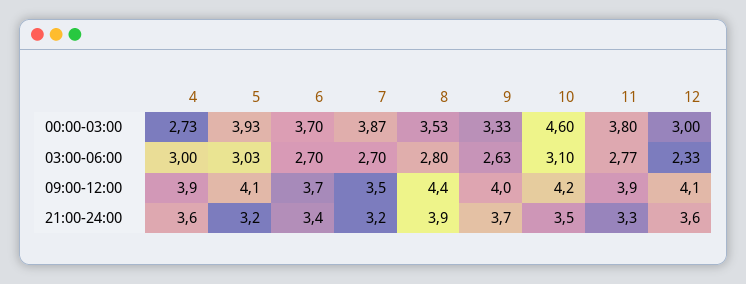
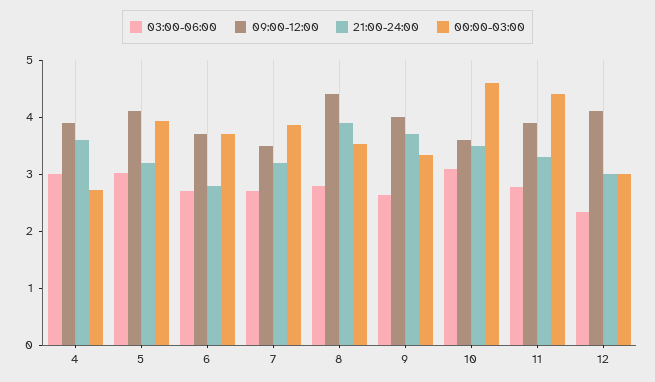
  {
    "00:00-03:00": {
      "4": 2.73,
      "5": 3.93,
      "6": 3.7,
      "7": 3.87,
      "8": 3.53,
      "9": 3.33,
      "10": 4.6,
-     "11": 3.8,
+     "11": 4.4,
      "12": 3
    },
    "03:00-06:00": {
      "4": 3,
      "5": 3.03,
      "6": 2.7,
      "7": 2.7,
      "8": 2.8,
      "9": 2.63,
      "10": 3.1,
      "11": 2.77,
      "12": 2.33
    },
    "09:00-12:00": {
      "4": 3.9,
      "5": 4.1,
      "6": 3.7,
      "7": 3.5,
      "8": 4.4,
      "9": 4,
-     "10": 4.2,
+     "10": 3.6,
      "11": 3.9,
      "12": 4.1
    },
    "21:00-24:00": {
      "4": 3.6,
      "5": 3.2,
-     "6": 3.4,
+     "6": 2.8,
      "7": 3.2,
      "8": 3.9,
      "9": 3.7,
      "10": 3.5,
      "11": 3.3,
-     "12": 3.6
+     "12": 3
    }
  }

